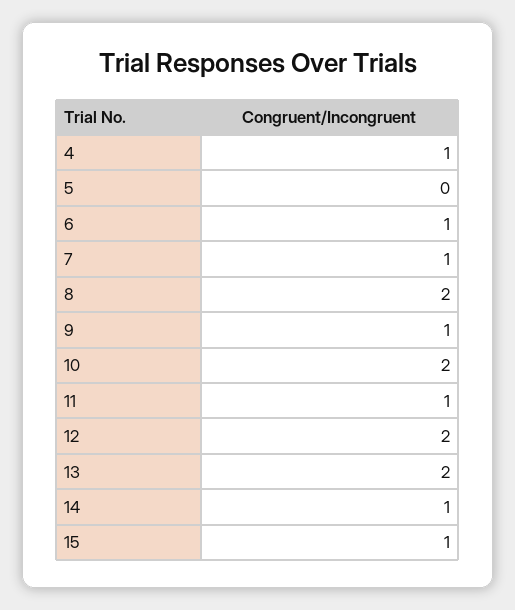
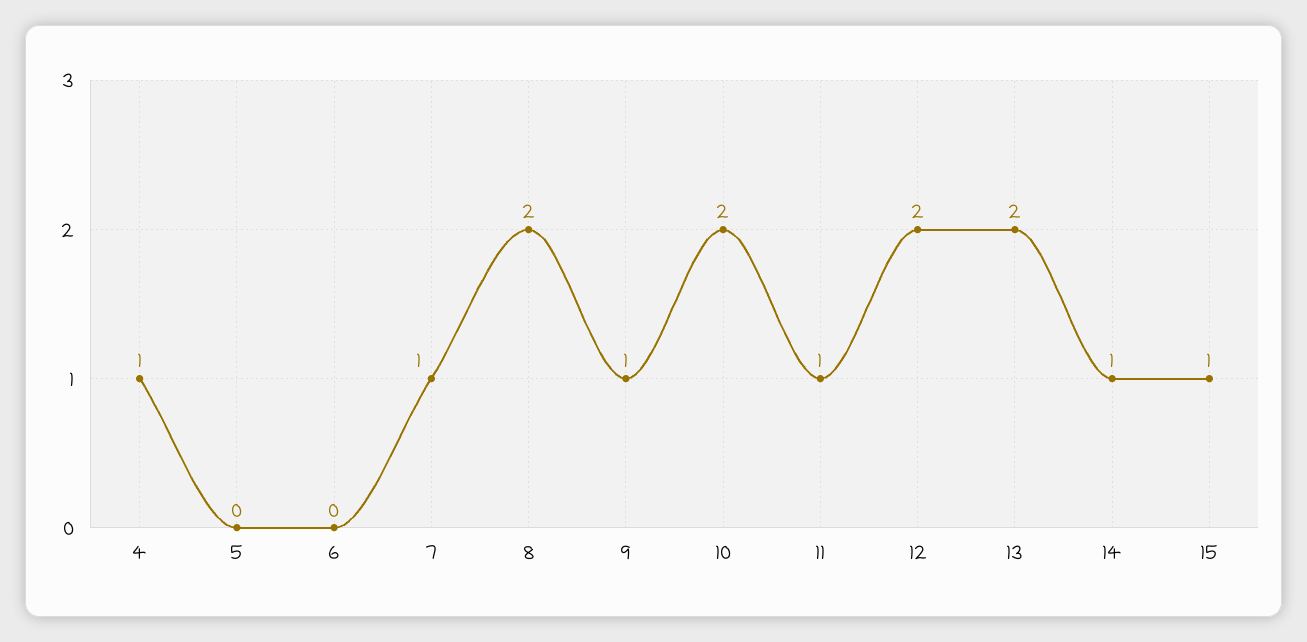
  {
    "4": 1,
    "5": 0,
-   "6": 1,
+   "6": 0,
    "7": 1,
    "8": 2,
    "9": 1,
    "10": 2,
    "11": 1,
    "12": 2,
    "13": 2,
    "14": 1,
    "15": 1
  }

